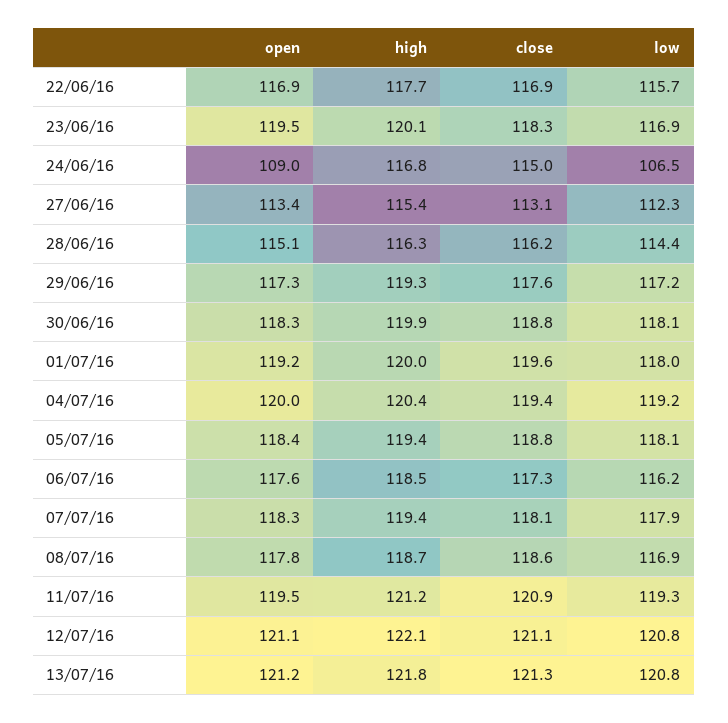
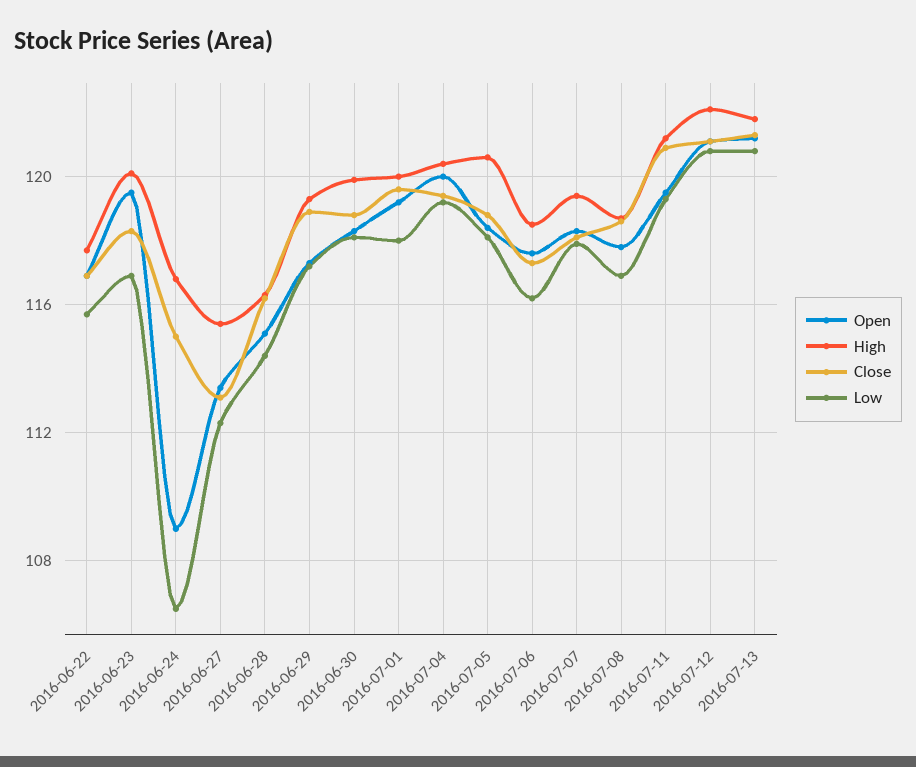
  {
    "open": {
      "22/06/16": 116.9,
      "23/06/16": 119.5,
      "24/06/16": 109,
      "27/06/16": 113.4,
      "28/06/16": 115.1,
      "29/06/16": 117.3,
      "30/06/16": 118.3,
      "01/07/16": 119.2,
      "04/07/16": 120,
      "05/07/16": 118.4,
      "06/07/16": 117.6,
      "07/07/16": 118.3,
      "08/07/16": 117.8,
      "11/07/16": 119.5,
      "12/07/16": 121.1,
      "13/07/16": 121.2
    },
    "high": {
      "22/06/16": 117.7,
      "23/06/16": 120.1,
      "24/06/16": 116.8,
      "27/06/16": 115.4,
      "28/06/16": 116.3,
      "29/06/16": 119.3,
      "30/06/16": 119.9,
      "01/07/16": 120,
      "04/07/16": 120.4,
-     "05/07/16": 119.4,
+     "05/07/16": 120.5,
      "06/07/16": 118.5,
      "07/07/16": 119.4,
      "08/07/16": 118.7,
      "11/07/16": 121.2,
      "12/07/16": 122.1,
      "13/07/16": 121.8
    },
    "close": {
      "22/06/16": 116.9,
      "23/06/16": 118.3,
      "24/06/16": 115,
      "27/06/16": 113.1,
      "28/06/16": 116.2,
-     "29/06/16": 117.6,
+     "29/06/16": 119,
      "30/06/16": 118.8,
      "01/07/16": 119.6,
      "04/07/16": 119.4,
      "05/07/16": 118.8,
      "06/07/16": 117.3,
      "07/07/16": 118.1,
      "08/07/16": 118.6,
      "11/07/16": 120.9,
      "12/07/16": 121.1,
      "13/07/16": 121.3
    },
    "low": {
      "22/06/16": 115.7,
      "23/06/16": 116.9,
      "24/06/16": 106.5,
      "27/06/16": 112.3,
      "28/06/16": 114.4,
      "29/06/16": 117.2,
      "30/06/16": 118.1,
      "01/07/16": 118,
      "04/07/16": 119.2,
      "05/07/16": 118.1,
      "06/07/16": 116.2,
      "07/07/16": 117.9,
      "08/07/16": 116.9,
      "11/07/16": 119.3,
      "12/07/16": 120.8,
      "13/07/16": 120.8
    }
  }

